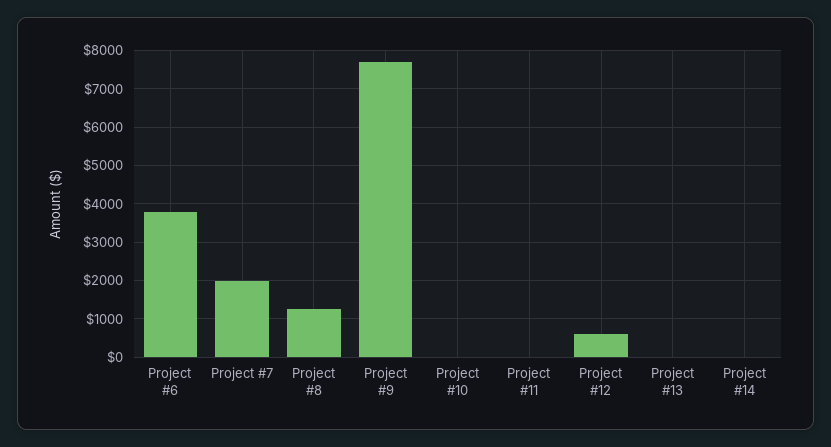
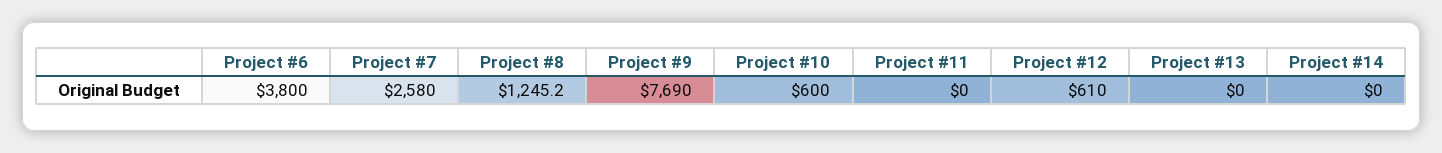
  {
    "Project #6": 3800,
-   "Project #7": 2000,
+   "Project #7": 2580,
    "Project #8": 1245.2,
    "Project #9": 7690,
-   "Project #10": 0,
+   "Project #10": 600,
    "Project #11": 0,
    "Project #12": 610,
    "Project #13": 0,
    "Project #14": 0
  }

